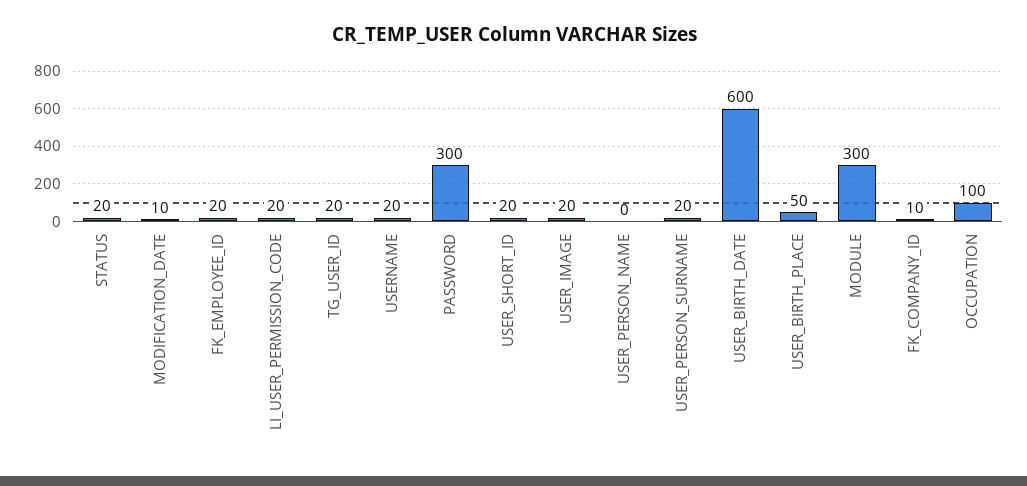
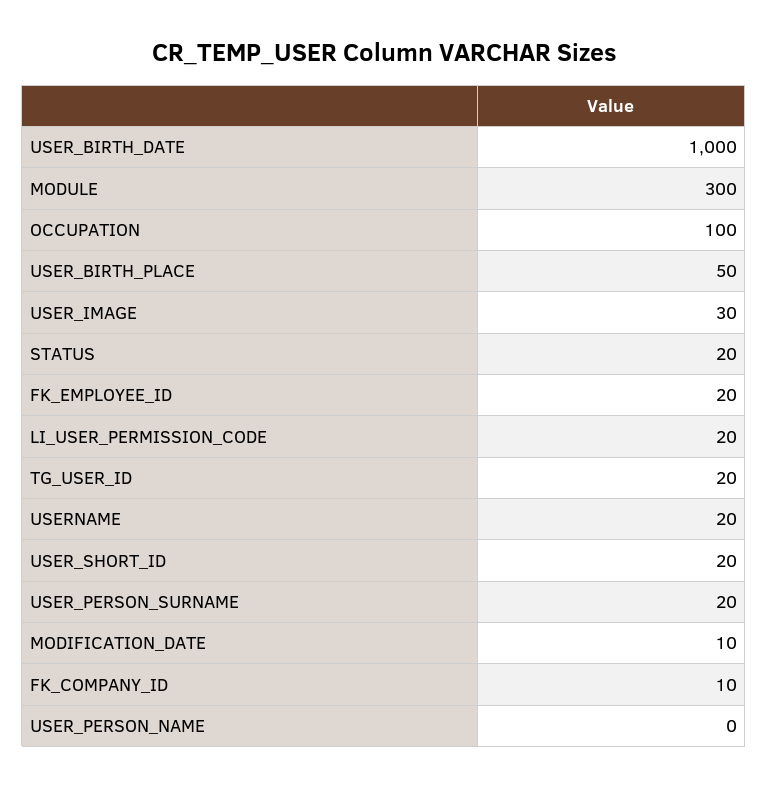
  {
    "STATUS": 20,
    "MODIFICATION_DATE": 10,
    "FK_EMPLOYEE_ID": 20,
    "LI_USER_PERMISSION_CODE": 20,
    "TG_USER_ID": 20,
    "USERNAME": 20,
-   "PASSWORD": 300,
    "USER_SHORT_ID": 20,
-   "USER_IMAGE": 20,
+   "USER_IMAGE": 30,
    "USER_PERSON_NAME": 0,
    "USER_PERSON_SURNAME": 20,
-   "USER_BIRTH_DATE": 600,
+   "USER_BIRTH_DATE": 1000,
    "USER_BIRTH_PLACE": 50,
    "MODULE": 300,
    "FK_COMPANY_ID": 10,
    "OCCUPATION": 100
  }

